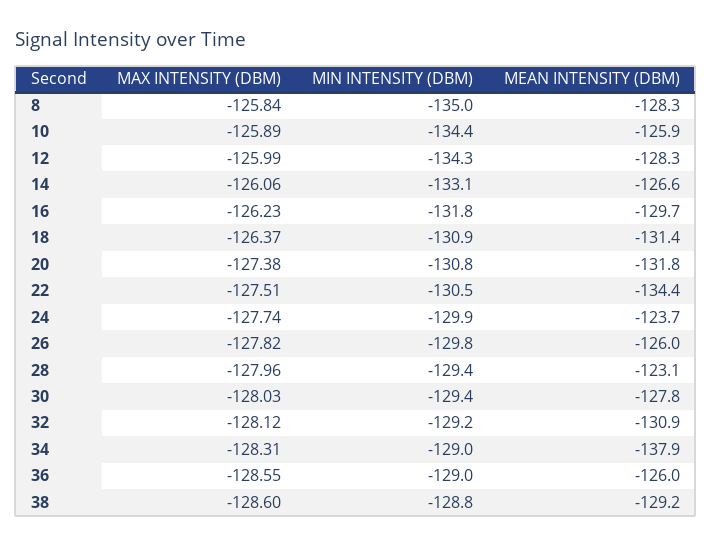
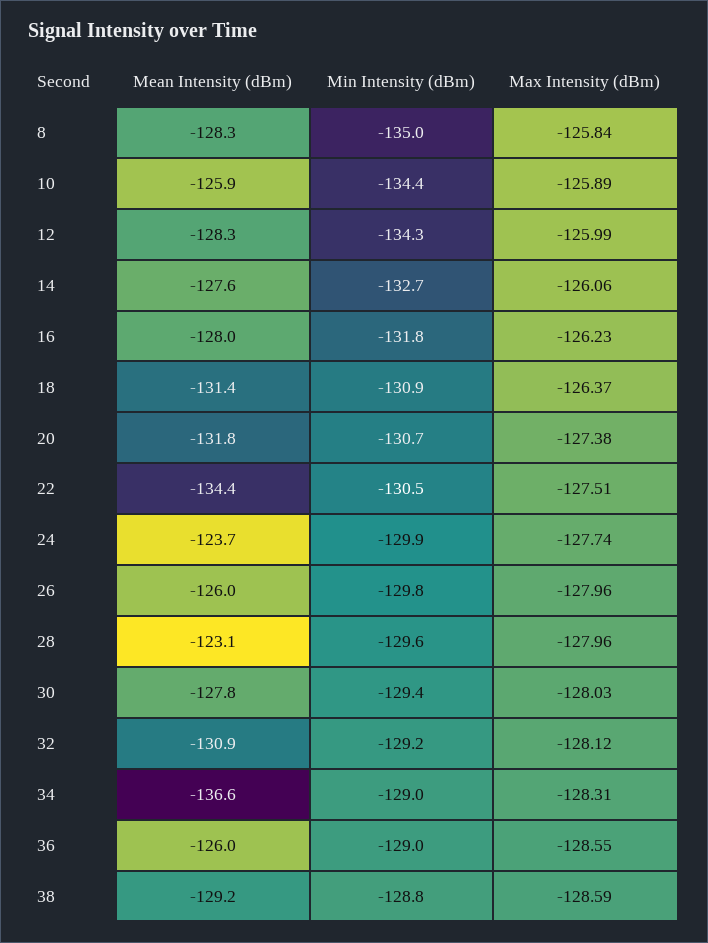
  {
    "MAX INTENSITY (DBM)": {
      "8": -125.84,
      "10": -125.89,
      "12": -125.99,
      "14": -126.06,
      "16": -126.23,
      "18": -126.37,
      "20": -127.38,
      "22": -127.51,
      "24": -127.74,
-     "26": -127.82,
+     "26": -127.96,
      "28": -127.96,
      "30": -128.03,
      "32": -128.12,
      "34": -128.31,
      "36": -128.55,
-     "38": -128.6
+     "38": -128.59
    },
    "MIN INTENSITY (DBM)": {
      "8": -135,
      "10": -134.4,
      "12": -134.3,
-     "14": -133.1,
+     "14": -132.7,
      "16": -131.8,
      "18": -130.9,
-     "20": -130.8,
+     "20": -130.7,
      "22": -130.5,
      "24": -129.9,
      "26": -129.8,
-     "28": -129.4,
+     "28": -129.6,
      "30": -129.4,
      "32": -129.2,
      "34": -129,
      "36": -129,
      "38": -128.8
    },
    "MEAN INTENSITY (DBM)": {
      "8": -128.3,
      "10": -125.9,
      "12": -128.3,
-     "14": -126.6,
+     "14": -127.6,
-     "16": -129.7,
+     "16": -128,
      "18": -131.4,
      "20": -131.8,
      "22": -134.4,
      "24": -123.7,
      "26": -126,
      "28": -123.1,
      "30": -127.8,
      "32": -130.9,
-     "34": -137.9,
+     "34": -136.6,
      "36": -126,
      "38": -129.2
    }
  }

